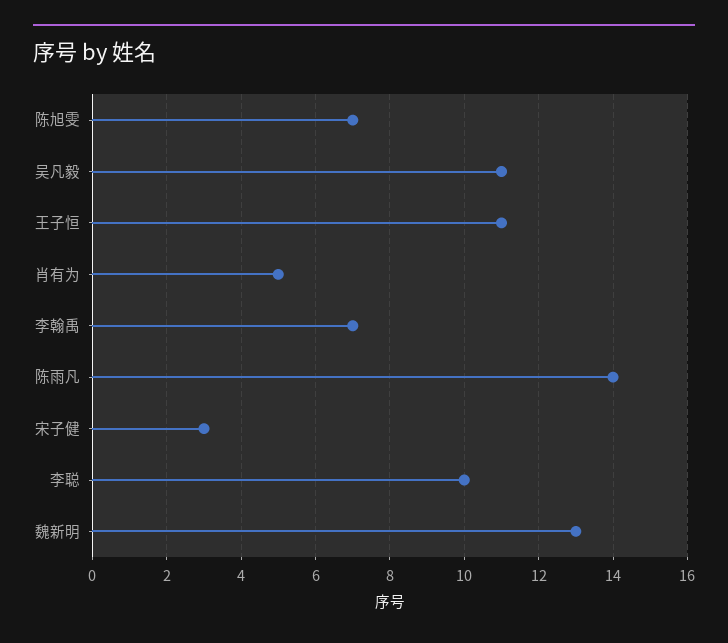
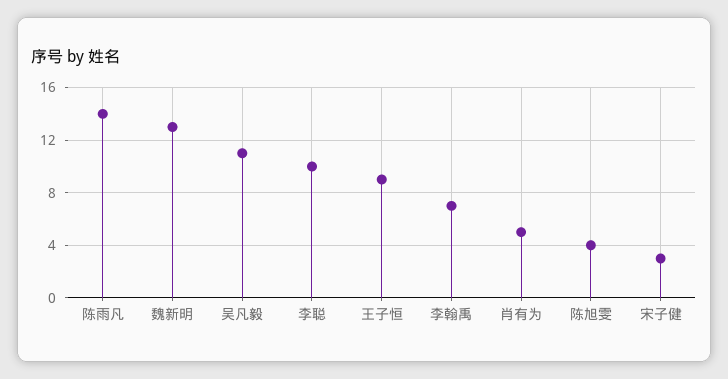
  {
-   "陈旭雯": 7,
+   "陈旭雯": 4,
    "吴凡毅": 11,
-   "王子恒": 11,
+   "王子恒": 9,
    "肖有为": 5,
    "李翰禹": 7,
    "陈雨凡": 14,
    "宋子健": 3,
    "李聪": 10,
    "魏新明": 13
  }

